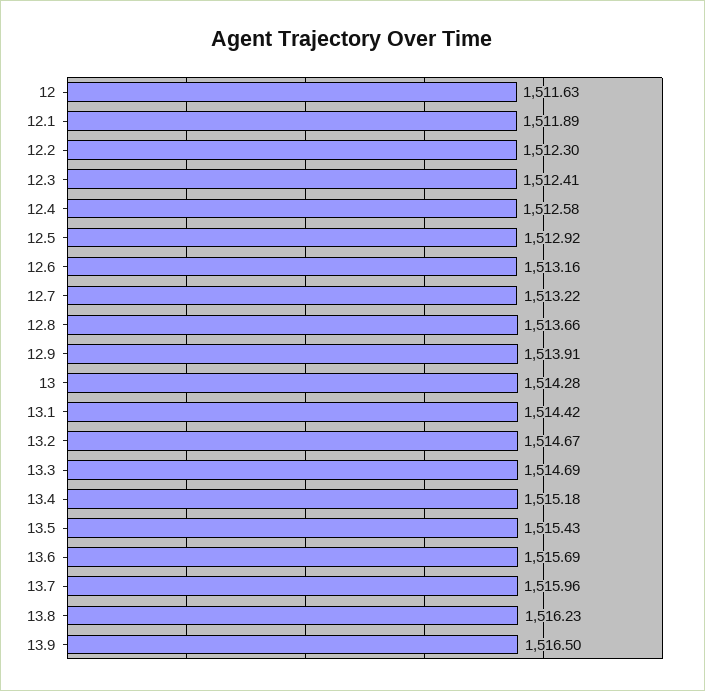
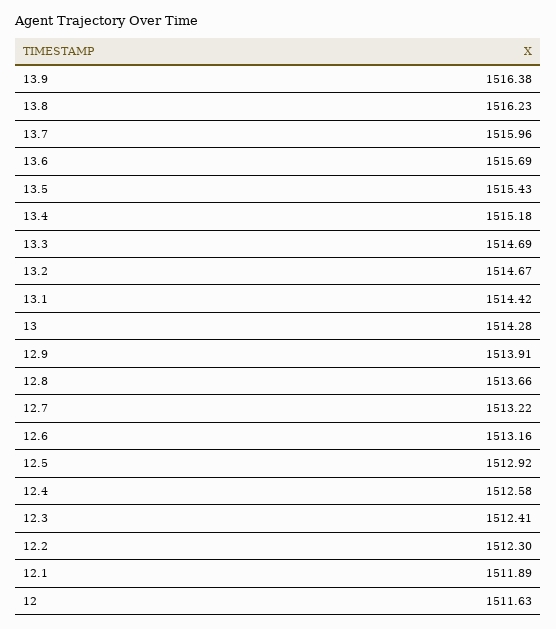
  {
    "12": 1511.63,
    "12.1": 1511.89,
    "12.2": 1512.3,
    "12.3": 1512.41,
    "12.4": 1512.58,
    "12.5": 1512.92,
    "12.6": 1513.16,
    "12.7": 1513.22,
    "12.8": 1513.66,
    "12.9": 1513.91,
    "13": 1514.28,
    "13.1": 1514.42,
    "13.2": 1514.67,
    "13.3": 1514.69,
    "13.4": 1515.18,
    "13.5": 1515.43,
    "13.6": 1515.69,
    "13.7": 1515.96,
    "13.8": 1516.23,
-   "13.9": 1516.5
+   "13.9": 1516.38
  }

